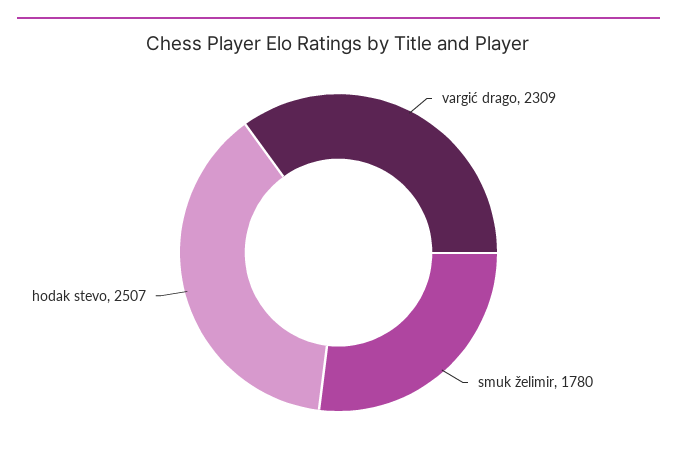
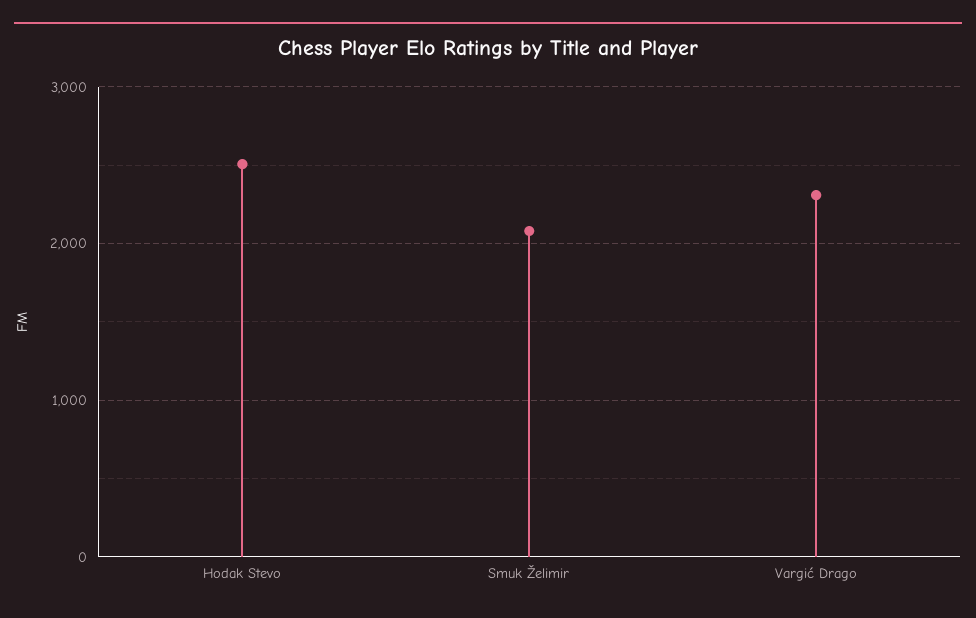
  {
    "vargić drago": 2309,
-   "smuk želimir": 1780,
+   "smuk želimir": 2100,
    "hodak stevo": 2507
  }

